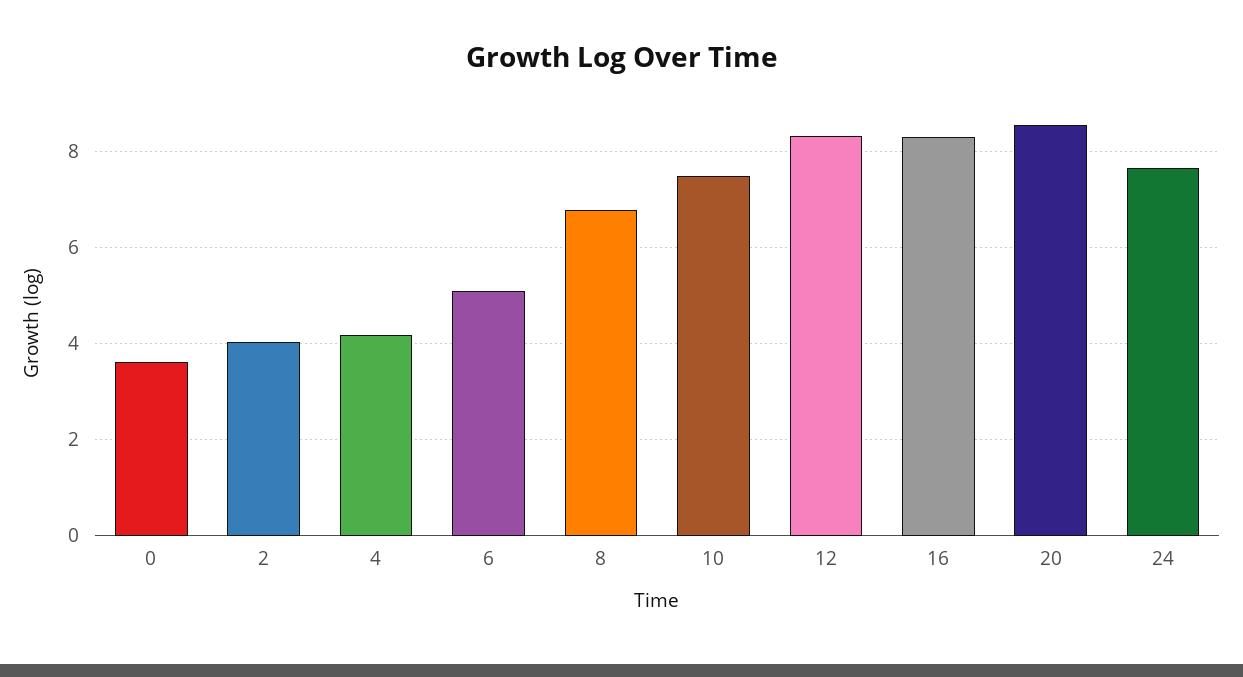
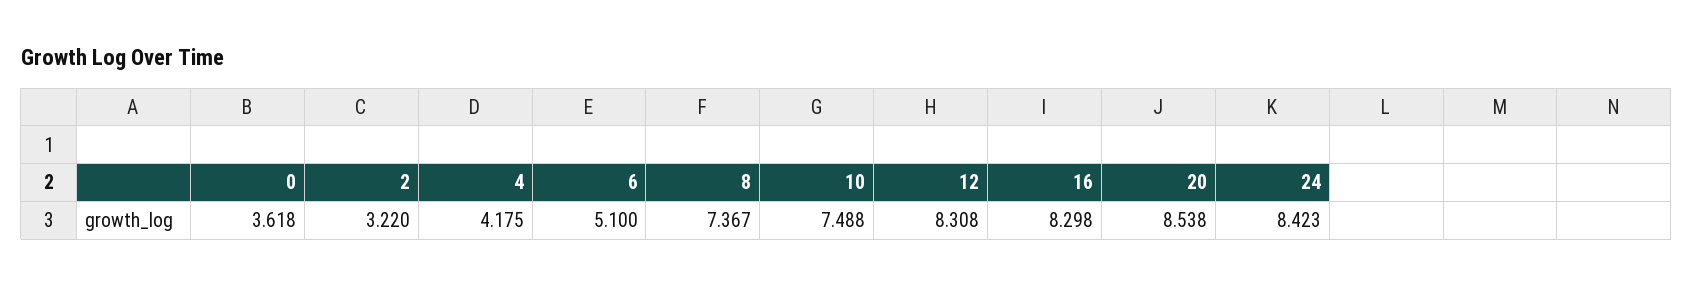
  {
    "0": 3.618,
-   "2": 4,
+   "2": 3.22,
    "4": 4.175,
    "6": 5.1,
-   "8": 6.8,
+   "8": 7.367,
    "10": 7.488,
    "12": 8.308,
    "16": 8.298,
    "20": 8.538,
-   "24": 7.6
+   "24": 8.423
  }

